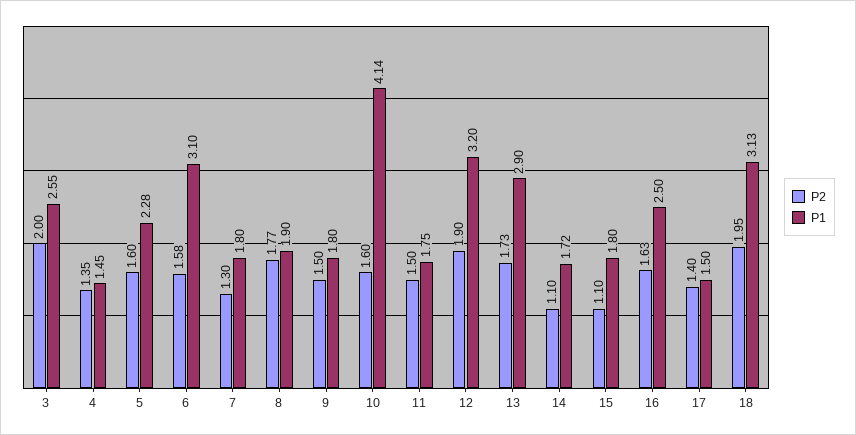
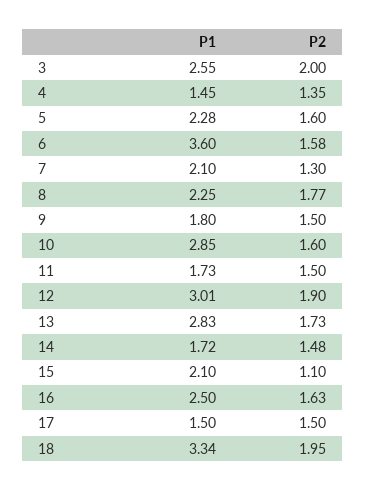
  {
    "P2": {
      "3": 2,
      "4": 1.35,
      "5": 1.6,
      "6": 1.58,
      "7": 1.3,
      "8": 1.77,
      "9": 1.5,
      "10": 1.6,
      "11": 1.5,
      "12": 1.9,
      "13": 1.73,
-     "14": 1.1,
+     "14": 1.48,
      "15": 1.1,
      "16": 1.63,
-     "17": 1.4,
+     "17": 1.5,
      "18": 1.95
    },
    "P1": {
      "3": 2.55,
      "4": 1.45,
      "5": 2.28,
-     "6": 3.1,
+     "6": 3.6,
-     "7": 1.8,
+     "7": 2.1,
-     "8": 1.9,
+     "8": 2.25,
      "9": 1.8,
-     "10": 4.14,
+     "10": 2.85,
-     "11": 1.75,
+     "11": 1.73,
-     "12": 3.2,
+     "12": 3.01,
-     "13": 2.9,
+     "13": 2.83,
      "14": 1.72,
-     "15": 1.8,
+     "15": 2.1,
      "16": 2.5,
      "17": 1.5,
-     "18": 3.13
+     "18": 3.34
    }
  }

